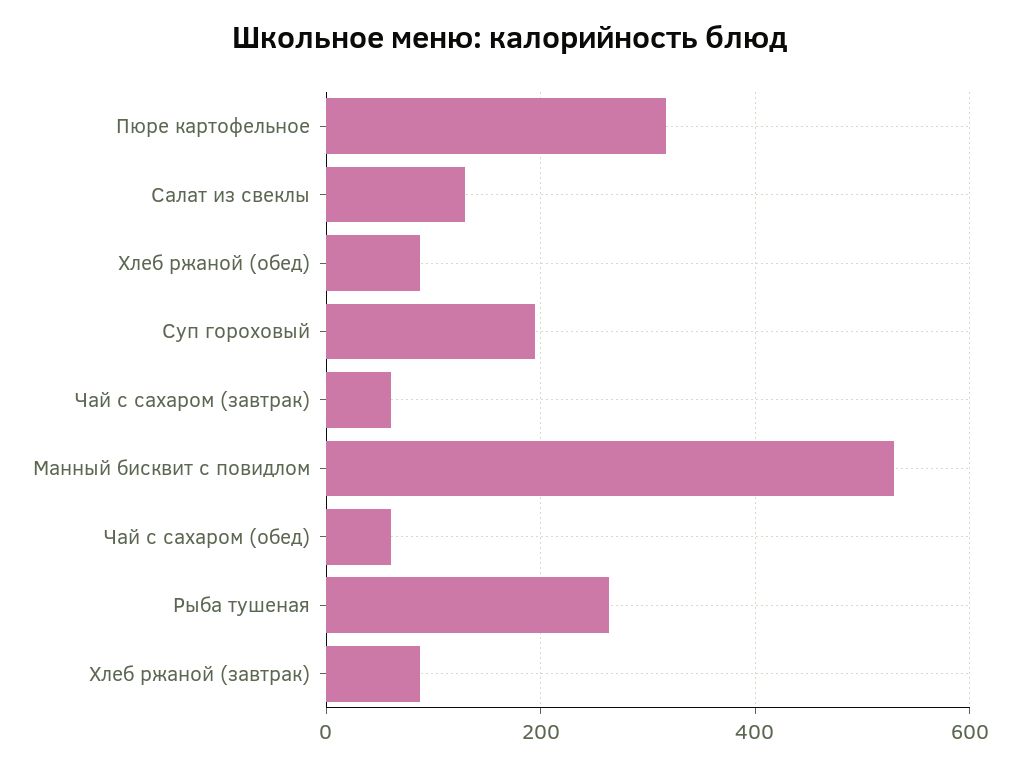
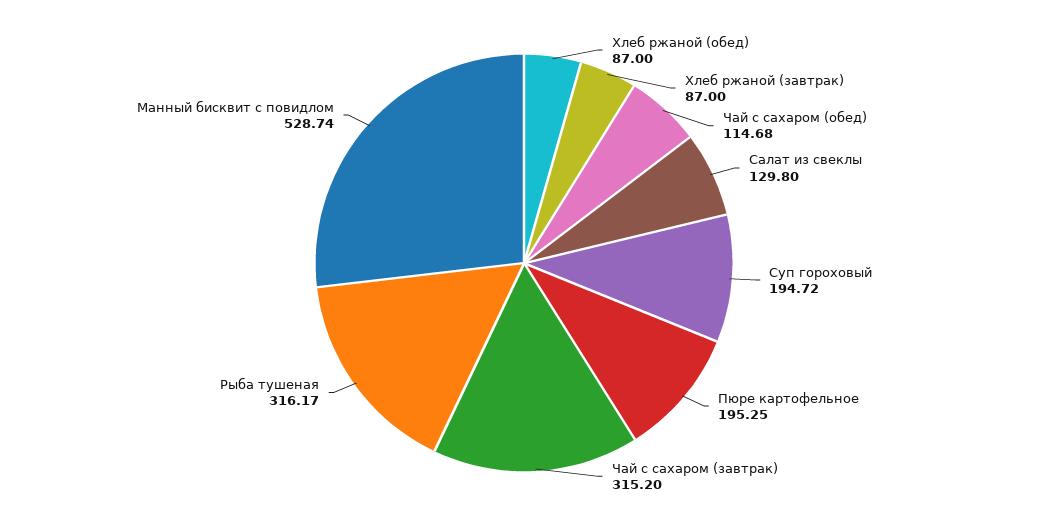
  {
-   "Пюре картофельное": 320,
+   "Пюре картофельное": 195.25,
    "Салат из свеклы": 129.8,
    "Хлеб ржаной (обед)": 87,
    "Суп гороховый": 194.72,
-   "Чай с сахаром (завтрак)": 60,
+   "Чай с сахаром (завтрак)": 315.2,
    "Манный бисквит с повидлом": 528.74,
-   "Чай с сахаром (обед)": 60,
+   "Чай с сахаром (обед)": 114.68,
-   "Рыба тушеная": 260,
+   "Рыба тушеная": 316.17,
    "Хлеб ржаной (завтрак)": 87
  }

